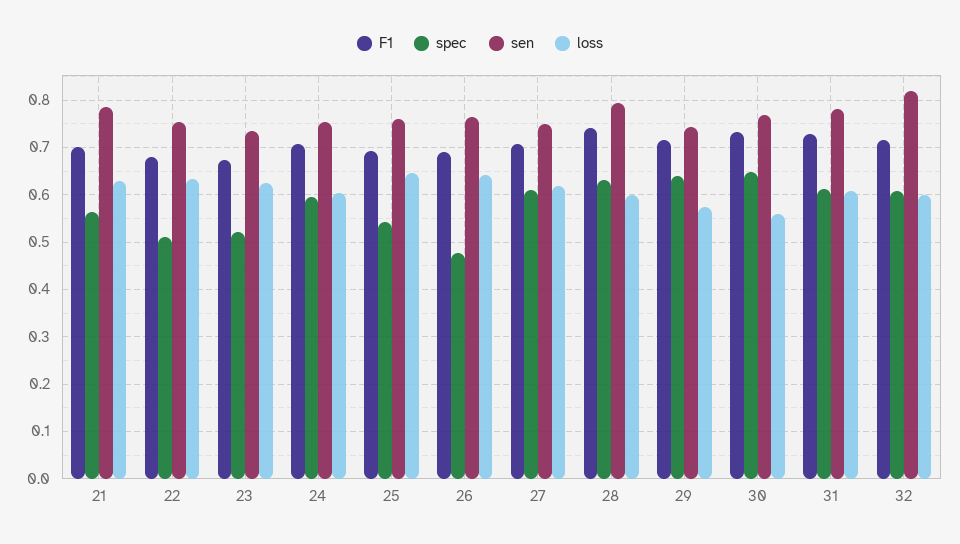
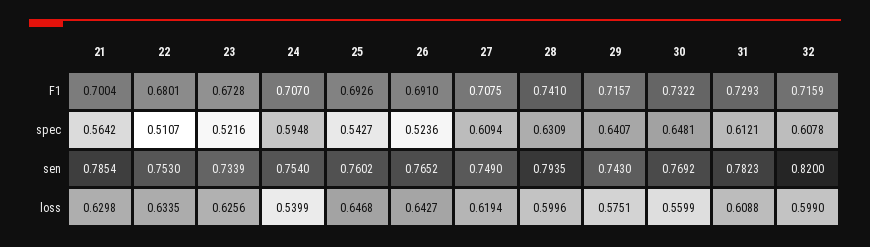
  {
    "F1": {
      "21": 0.7004,
      "22": 0.6801,
      "23": 0.6728,
      "24": 0.707,
      "25": 0.6926,
      "26": 0.691,
      "27": 0.7075,
      "28": 0.741,
      "29": 0.7157,
      "30": 0.7322,
      "31": 0.7293,
      "32": 0.7159
    },
    "spec": {
      "21": 0.5642,
      "22": 0.5107,
      "23": 0.5216,
      "24": 0.5948,
      "25": 0.5427,
-     "26": 0.48,
+     "26": 0.5236,
      "27": 0.6094,
      "28": 0.6309,
      "29": 0.6407,
      "30": 0.6481,
      "31": 0.6121,
      "32": 0.6078
    },
    "sen": {
      "21": 0.7854,
      "22": 0.753,
      "23": 0.7339,
      "24": 0.754,
      "25": 0.7602,
      "26": 0.7652,
      "27": 0.749,
      "28": 0.7935,
      "29": 0.743,
      "30": 0.7692,
      "31": 0.7823,
      "32": 0.82
    },
    "loss": {
      "21": 0.6298,
      "22": 0.6335,
      "23": 0.6256,
-     "24": 0.6,
+     "24": 0.5399,
      "25": 0.6468,
      "26": 0.6427,
      "27": 0.6194,
      "28": 0.5996,
      "29": 0.5751,
      "30": 0.5599,
      "31": 0.6088,
      "32": 0.599
    }
  }

